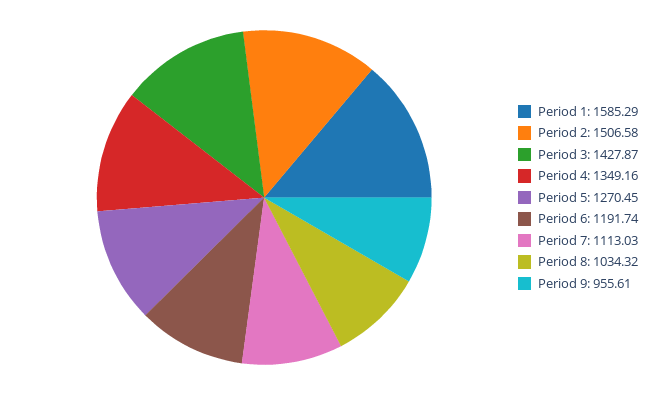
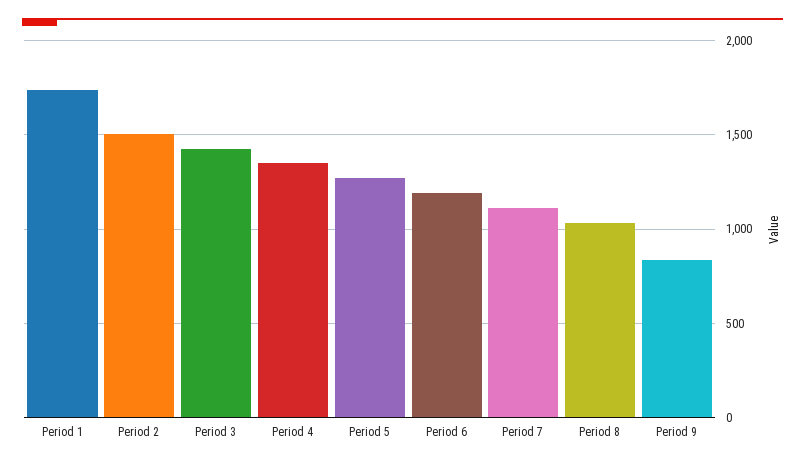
  {
-   "Period 1": 1585.29,
+   "Period 1": 1750,
    "Period 2": 1506.58,
    "Period 3": 1427.87,
    "Period 4": 1349.16,
    "Period 5": 1270.45,
    "Period 6": 1191.74,
    "Period 7": 1113.03,
    "Period 8": 1034.32,
-   "Period 9": 955.61
+   "Period 9": 850
  }

